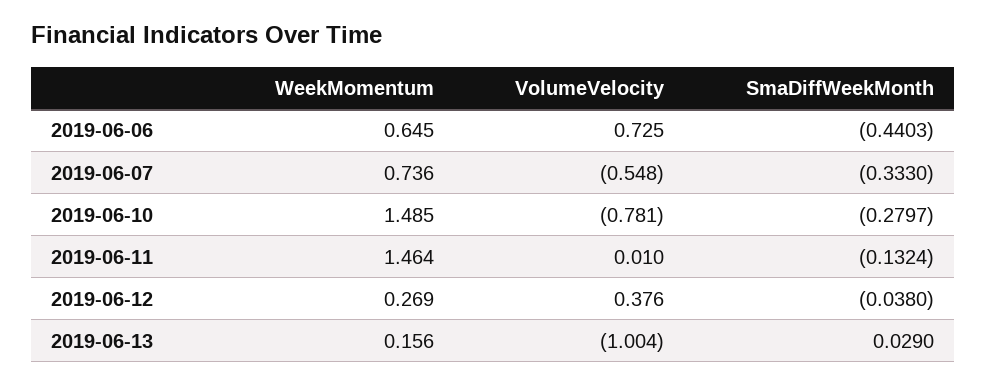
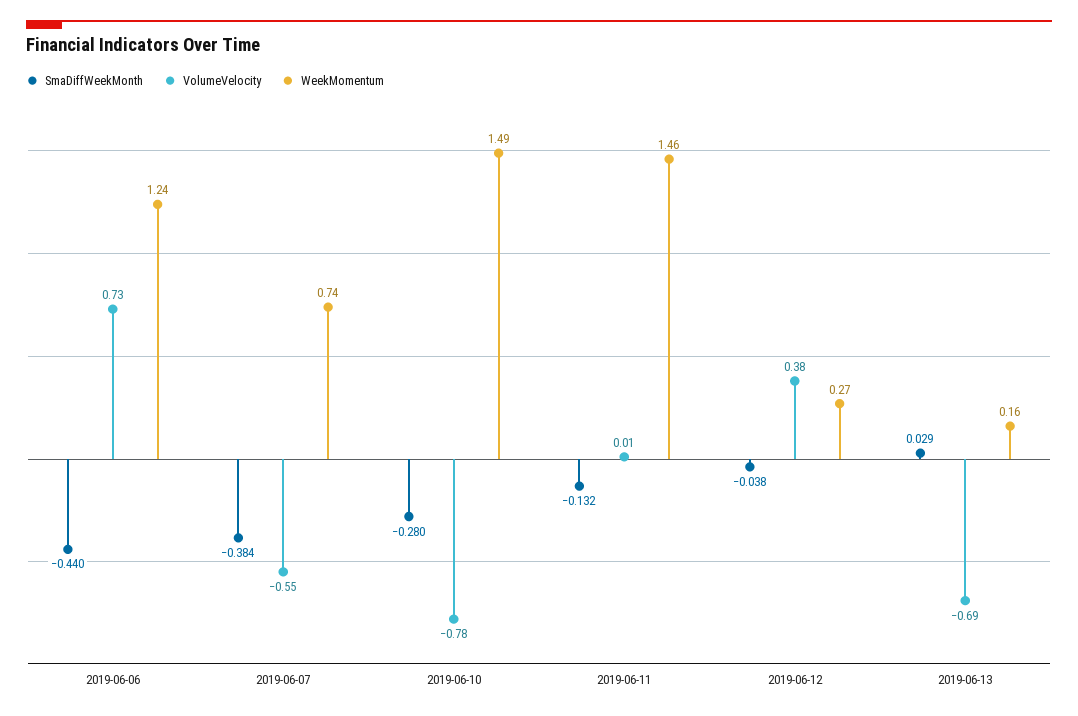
  {
    "WeekMomentum": {
-     "2019-06-06": 0.645,
+     "2019-06-06": 1.24,
      "2019-06-07": 0.736,
      "2019-06-10": 1.485,
      "2019-06-11": 1.464,
      "2019-06-12": 0.269,
      "2019-06-13": 0.156
    },
    "VolumeVelocity": {
      "2019-06-06": 0.725,
      "2019-06-07": -0.548,
      "2019-06-10": -0.781,
      "2019-06-11": 0.01,
      "2019-06-12": 0.376,
-     "2019-06-13": -1.004
+     "2019-06-13": -0.69
    },
    "SmaDiffWeekMonth": {
      "2019-06-06": -0.4403,
-     "2019-06-07": -0.333,
+     "2019-06-07": -0.384,
      "2019-06-10": -0.2797,
      "2019-06-11": -0.1324,
      "2019-06-12": -0.038,
      "2019-06-13": 0.029
    }
  }

